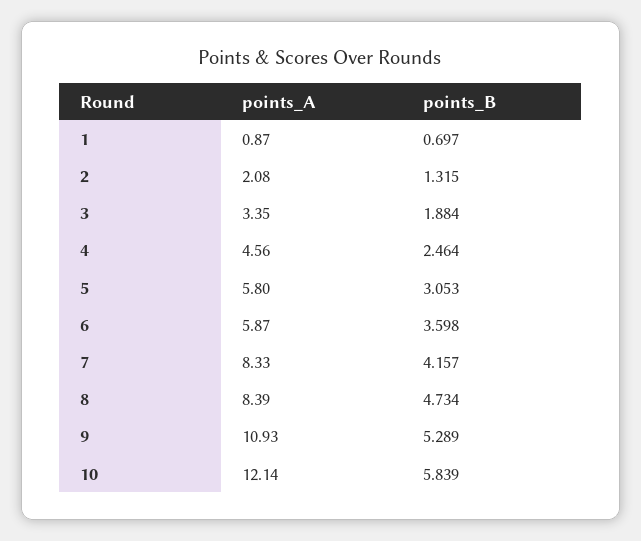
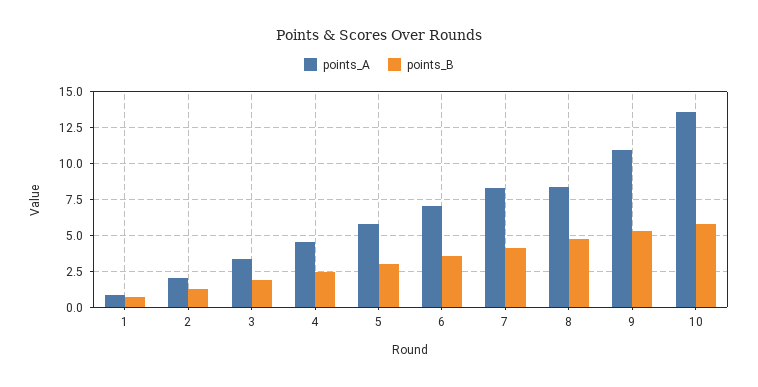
  {
    "points_A": {
      "1": 0.87,
      "2": 2.08,
      "3": 3.35,
      "4": 4.56,
      "5": 5.8,
-     "6": 5.87,
+     "6": 7,
      "7": 8.33,
      "8": 8.39,
      "9": 10.93,
-     "10": 12.14
+     "10": 13.5
    },
    "points_B": {
      "1": 0.697,
      "2": 1.315,
      "3": 1.884,
      "4": 2.464,
      "5": 3.053,
      "6": 3.598,
      "7": 4.157,
      "8": 4.734,
      "9": 5.289,
      "10": 5.839
    }
  }

